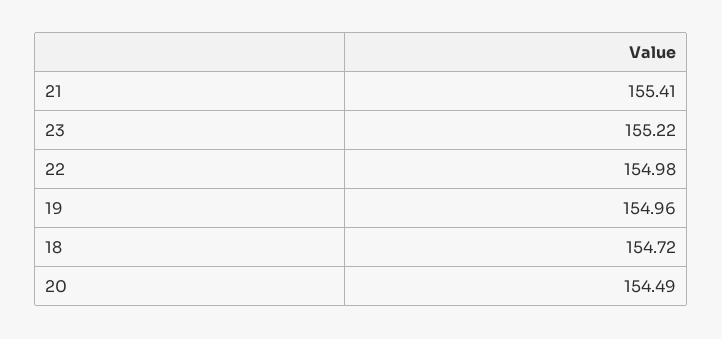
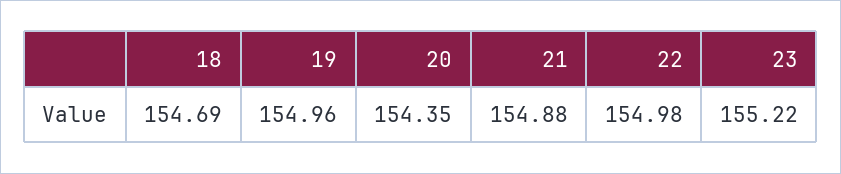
  {
-   "21": 155.41,
+   "21": 154.88,
    "23": 155.22,
    "22": 154.98,
    "19": 154.96,
-   "18": 154.72,
+   "18": 154.69,
-   "20": 154.49
+   "20": 154.35
  }

